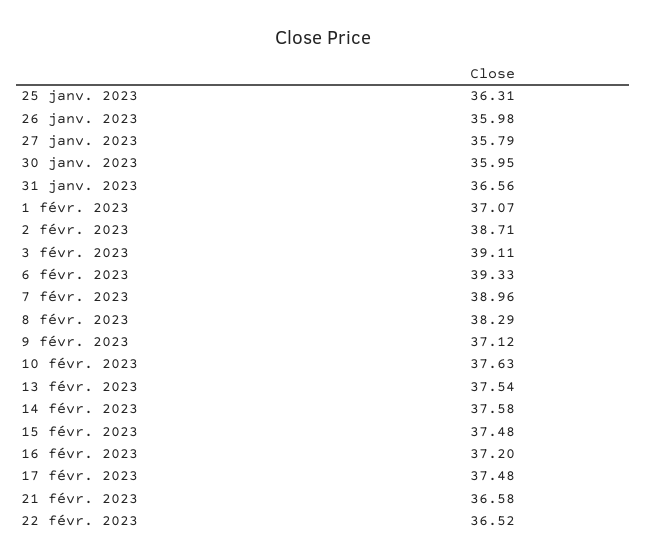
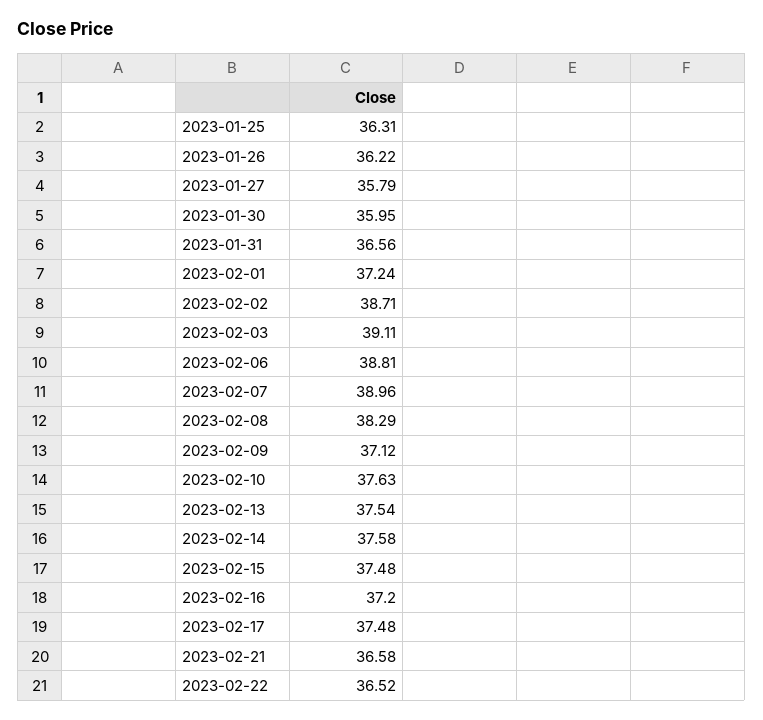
  {
    "25 janv. 2023": 36.31,
-   "26 janv. 2023": 35.98,
+   "26 janv. 2023": 36.22,
    "27 janv. 2023": 35.79,
    "30 janv. 2023": 35.95,
    "31 janv. 2023": 36.56,
-   "1 févr. 2023": 37.07,
+   "1 févr. 2023": 37.24,
    "2 févr. 2023": 38.71,
    "3 févr. 2023": 39.11,
-   "6 févr. 2023": 39.33,
+   "6 févr. 2023": 38.81,
    "7 févr. 2023": 38.96,
    "8 févr. 2023": 38.29,
    "9 févr. 2023": 37.12,
    "10 févr. 2023": 37.63,
    "13 févr. 2023": 37.54,
    "14 févr. 2023": 37.58,
    "15 févr. 2023": 37.48,
    "16 févr. 2023": 37.2,
    "17 févr. 2023": 37.48,
    "21 févr. 2023": 36.58,
    "22 févr. 2023": 36.52
  }

